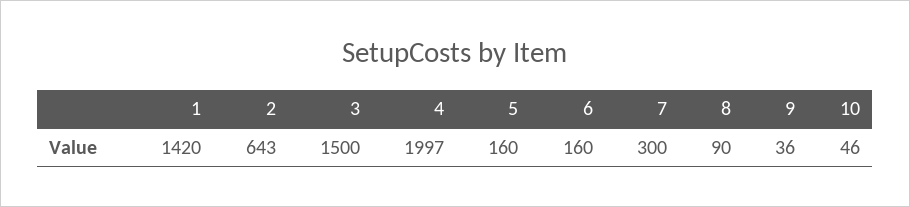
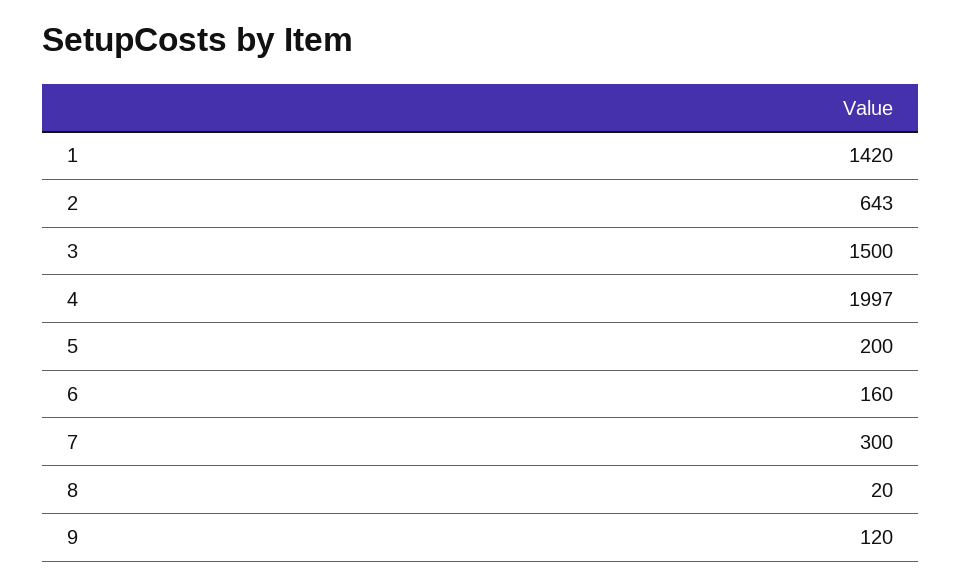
  {
    "1": 1420,
    "2": 643,
    "3": 1500,
    "4": 1997,
-   "5": 160,
+   "5": 200,
    "6": 160,
    "7": 300,
-   "8": 90,
+   "8": 20,
-   "9": 36,
+   "9": 120
-   "10": 46
  }

